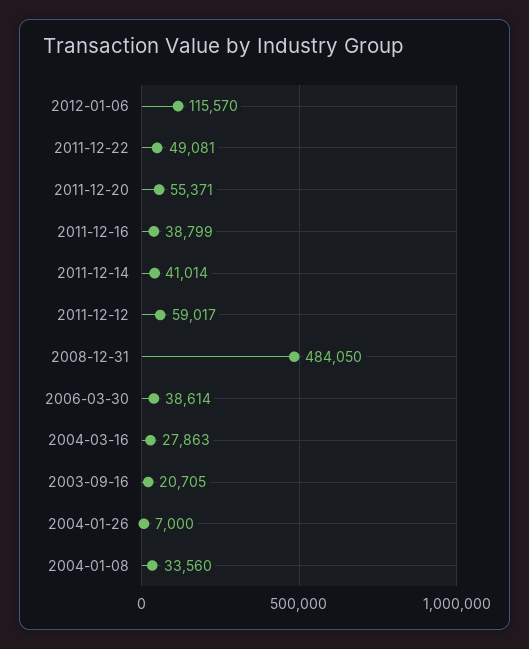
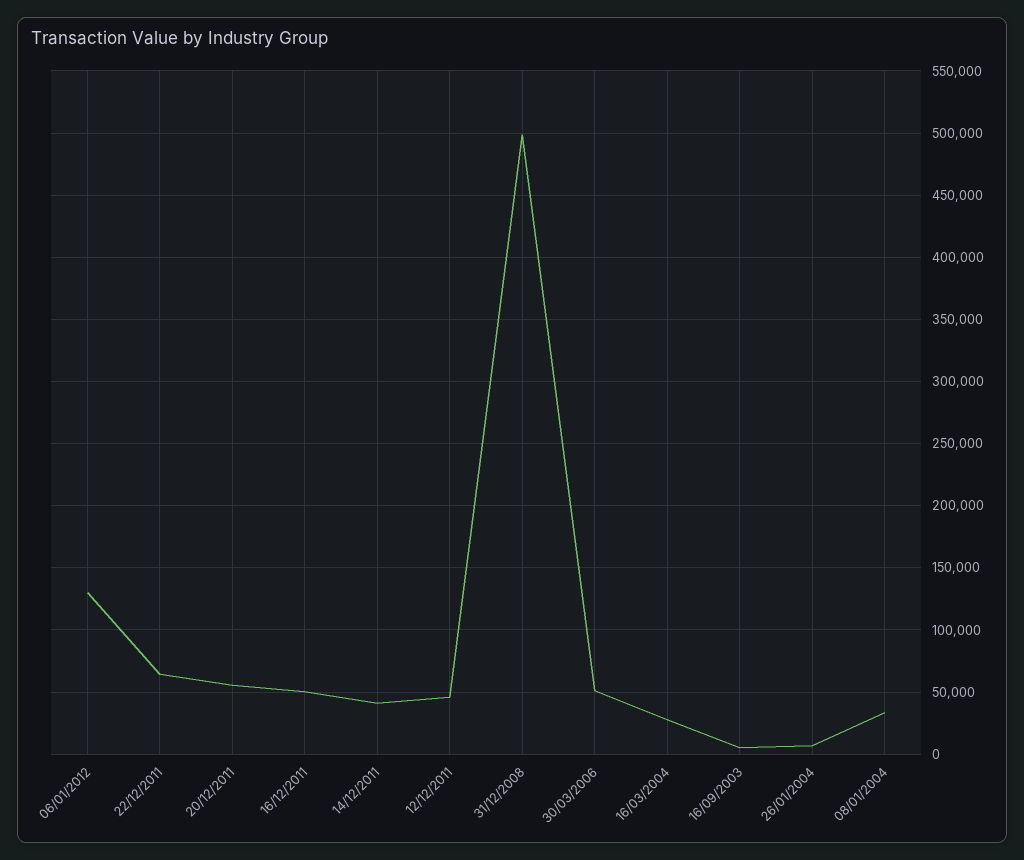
  {
-   "2012-01-06": 115570,
+   "2012-01-06": 130000,
-   "2011-12-22": 49081,
+   "2011-12-22": 65000,
    "2011-12-20": 55371,
-   "2011-12-16": 38799,
+   "2011-12-16": 50000,
    "2011-12-14": 41014,
-   "2011-12-12": 59017,
+   "2011-12-12": 45000,
-   "2008-12-31": 484050,
+   "2008-12-31": 500000,
-   "2006-03-30": 38614,
+   "2006-03-30": 50000,
    "2004-03-16": 27863,
-   "2003-09-16": 20705,
+   "2003-09-16": 5000,
    "2004-01-26": 7000,
    "2004-01-08": 33560
  }

